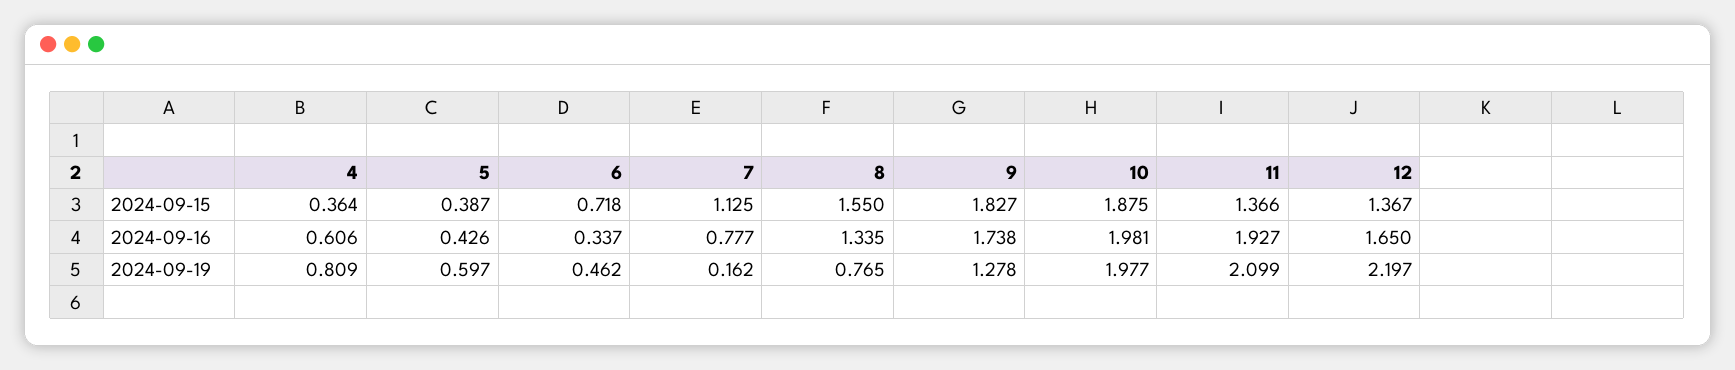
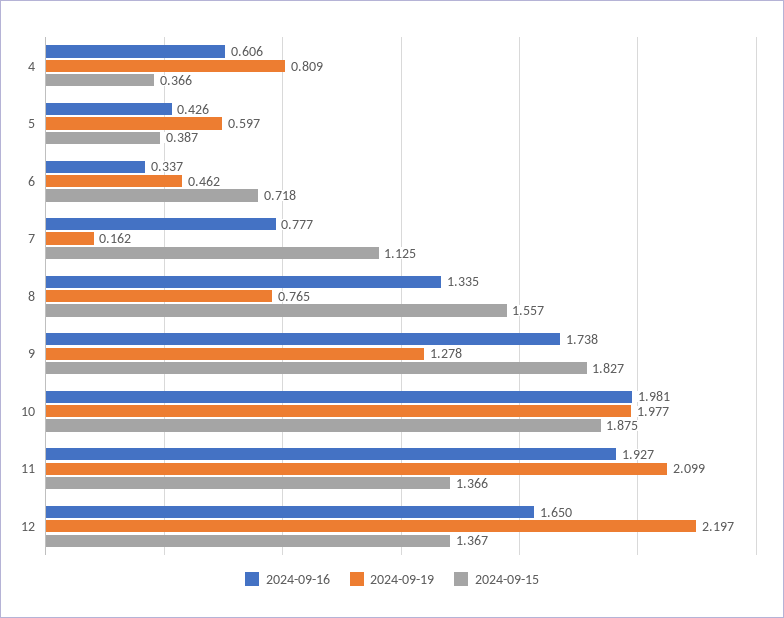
  {
    "2024-09-15": {
-     "4": 0.364,
+     "4": 0.366,
      "5": 0.387,
      "6": 0.718,
      "7": 1.125,
-     "8": 1.55,
+     "8": 1.557,
      "9": 1.827,
      "10": 1.875,
      "11": 1.366,
      "12": 1.367
    },
    "2024-09-16": {
      "4": 0.606,
      "5": 0.426,
      "6": 0.337,
      "7": 0.777,
      "8": 1.335,
      "9": 1.738,
      "10": 1.981,
      "11": 1.927,
      "12": 1.65
    },
    "2024-09-19": {
      "4": 0.809,
      "5": 0.597,
      "6": 0.462,
      "7": 0.162,
      "8": 0.765,
      "9": 1.278,
      "10": 1.977,
      "11": 2.099,
      "12": 2.197
    }
  }

